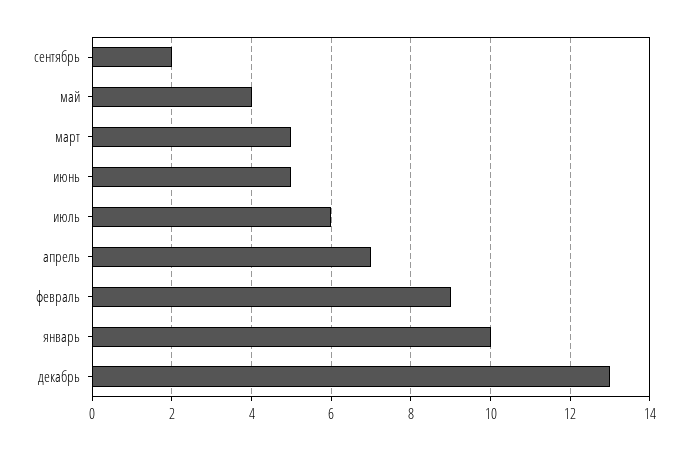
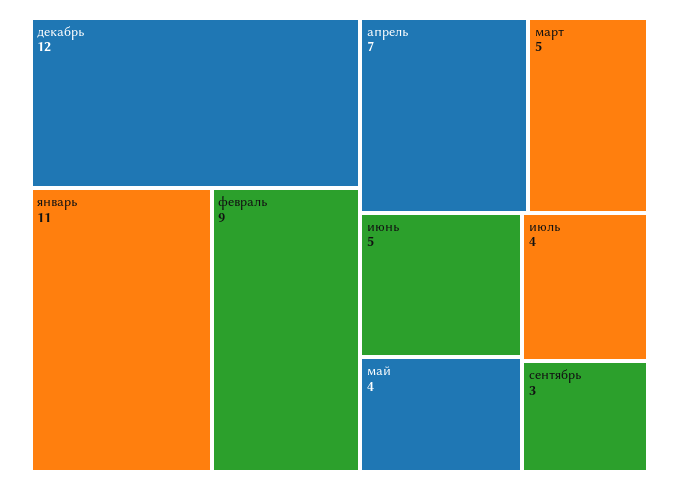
  {
-   "сентябрь": 2,
+   "сентябрь": 3,
    "май": 4,
    "март": 5,
    "июнь": 5,
-   "июль": 6,
+   "июль": 4,
    "апрель": 7,
    "февраль": 9,
-   "январь": 10,
+   "январь": 11,
-   "декабрь": 13
+   "декабрь": 12
  }

